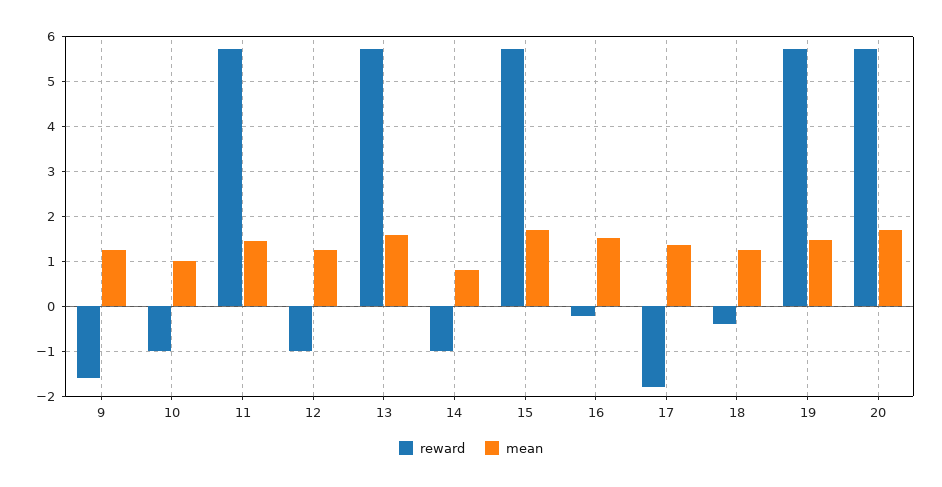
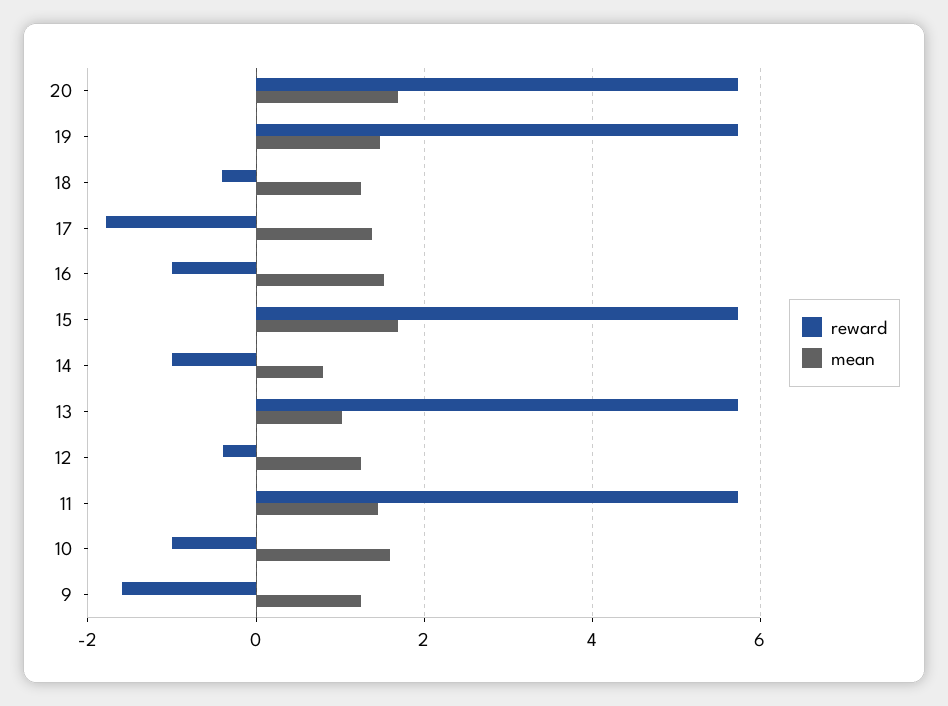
  {
    "reward": {
      "9": -1.6,
      "10": -1,
      "11": 5.8,
-     "12": -1,
+     "12": -0.4,
      "13": 5.8,
      "14": -1,
      "15": 5.8,
-     "16": -0.2,
+     "16": -1,
      "17": -1.8,
      "18": -0.4,
      "19": 5.8,
      "20": 5.8
    },
    "mean": {
      "9": 1.2,
-     "10": 1,
+     "10": 1.6,
      "11": 1.4,
      "12": 1.2,
-     "13": 1.6,
+     "13": 1,
      "14": 0.8,
      "15": 1.6,
      "16": 1.6,
      "17": 1.4,
      "18": 1.2,
      "19": 1.4,
      "20": 1.6
    }
  }

